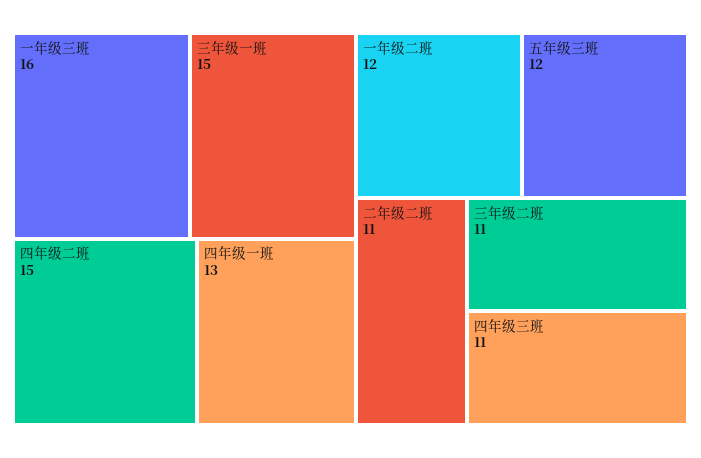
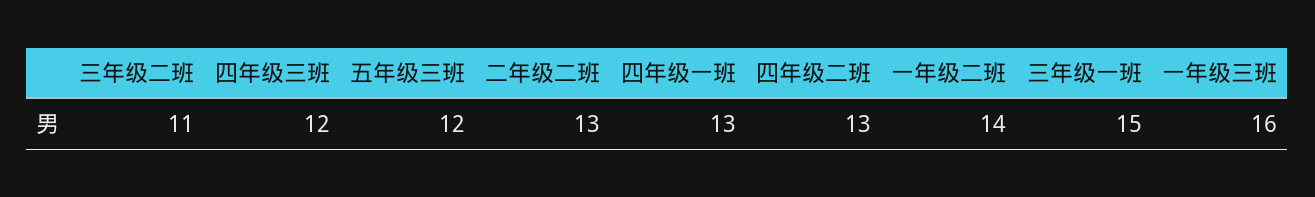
  {
    "一年级三班": 16,
    "三年级一班": 15,
-   "四年级二班": 15,
+   "四年级二班": 13,
    "四年级一班": 13,
-   "一年级二班": 12,
+   "一年级二班": 14,
    "五年级三班": 12,
-   "二年级二班": 11,
+   "二年级二班": 13,
    "三年级二班": 11,
-   "四年级三班": 11
+   "四年级三班": 12
  }

